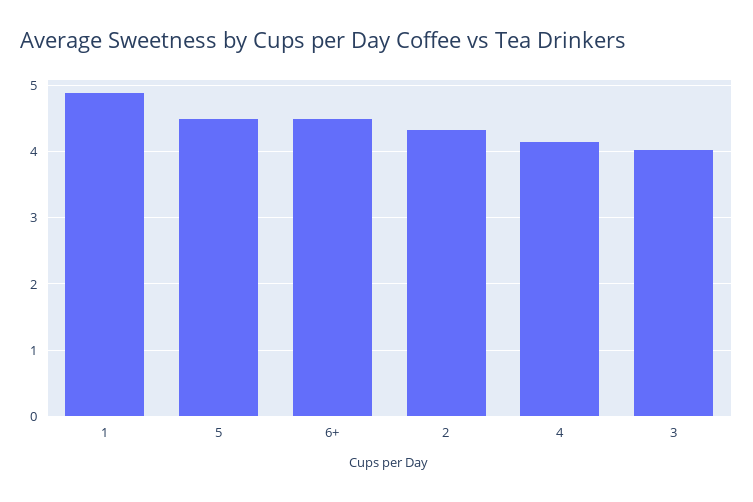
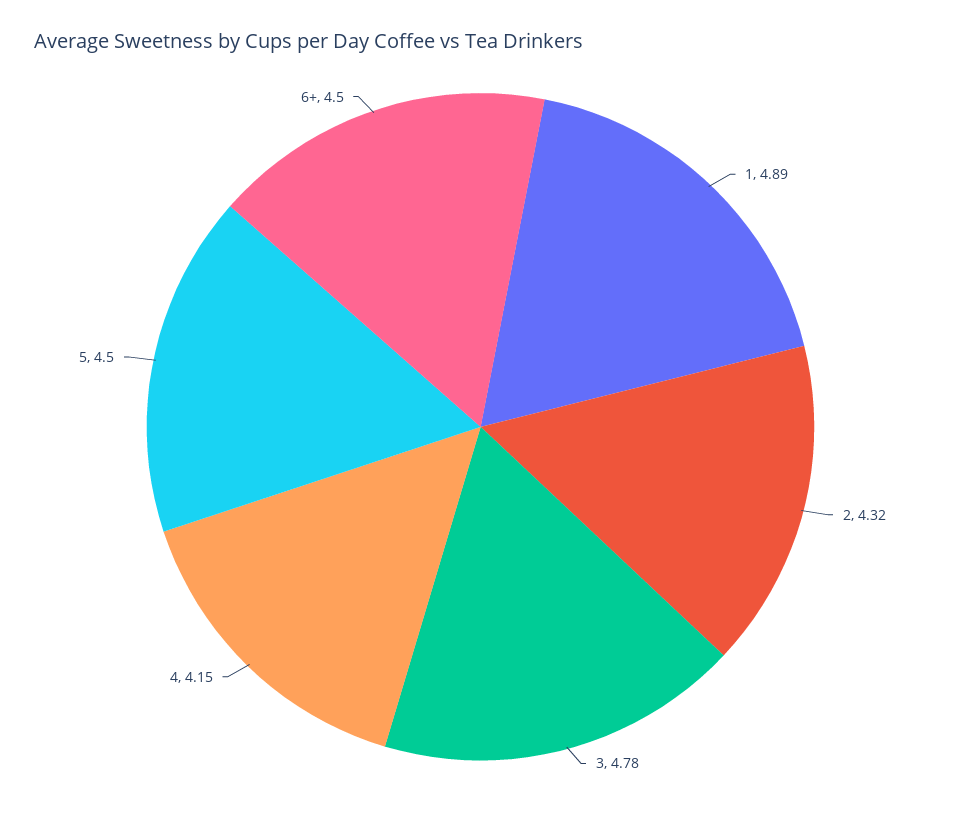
  {
    "1": 4.89,
    "5": 4.5,
    "6+": 4.5,
    "2": 4.32,
    "4": 4.15,
-   "3": 4
+   "3": 4.78
  }

